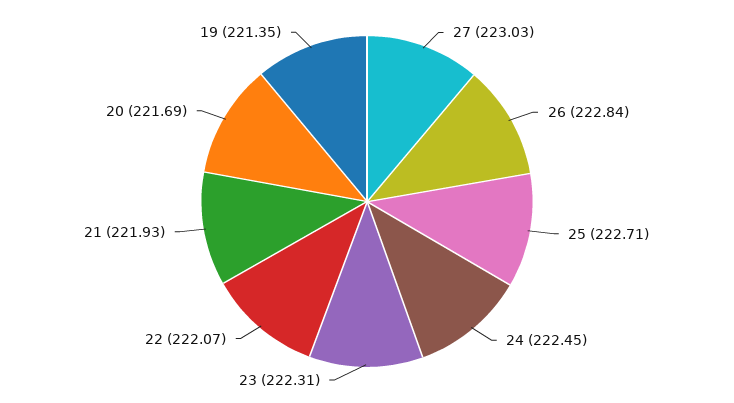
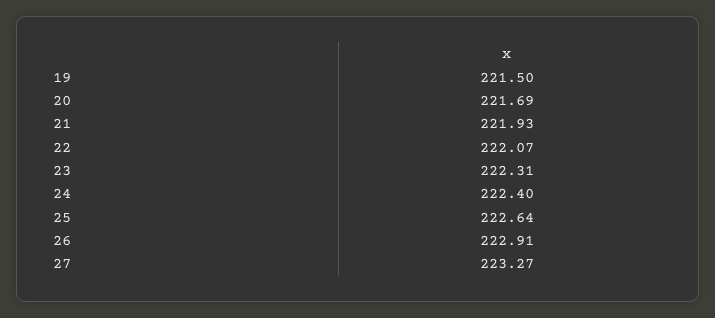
  {
-   "27": 223.03,
+   "27": 223.27,
-   "26": 222.84,
+   "26": 222.91,
-   "25": 222.71,
+   "25": 222.64,
-   "24": 222.45,
+   "24": 222.4,
    "23": 222.31,
    "22": 222.07,
    "21": 221.93,
    "20": 221.69,
-   "19": 221.35
+   "19": 221.5
  }

